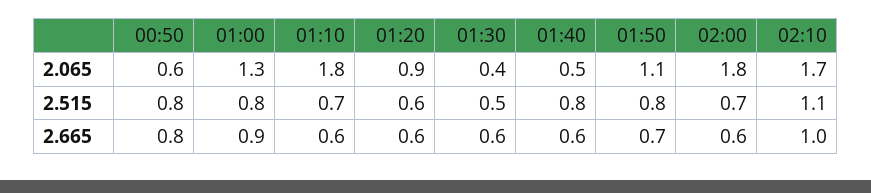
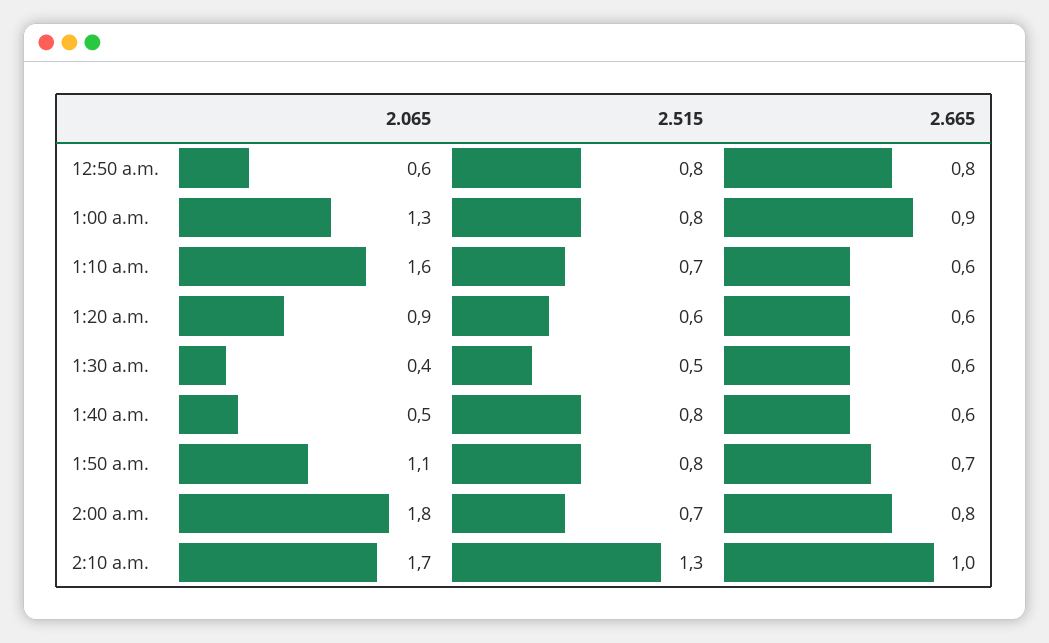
  {
    "00:50": {
      "2.065": 0.6,
      "2.515": 0.8,
      "2.665": 0.8
    },
    "01:00": {
      "2.065": 1.3,
      "2.515": 0.8,
      "2.665": 0.9
    },
    "01:10": {
-     "2.065": 1.8,
+     "2.065": 1.6,
      "2.515": 0.7,
      "2.665": 0.6
    },
    "01:20": {
      "2.065": 0.9,
      "2.515": 0.6,
      "2.665": 0.6
    },
    "01:30": {
      "2.065": 0.4,
      "2.515": 0.5,
      "2.665": 0.6
    },
    "01:40": {
      "2.065": 0.5,
      "2.515": 0.8,
      "2.665": 0.6
    },
    "01:50": {
      "2.065": 1.1,
      "2.515": 0.8,
      "2.665": 0.7
    },
    "02:00": {
      "2.065": 1.8,
      "2.515": 0.7,
-     "2.665": 0.6
+     "2.665": 0.8
    },
    "02:10": {
      "2.065": 1.7,
-     "2.515": 1.1,
+     "2.515": 1.3,
      "2.665": 1
    }
  }

